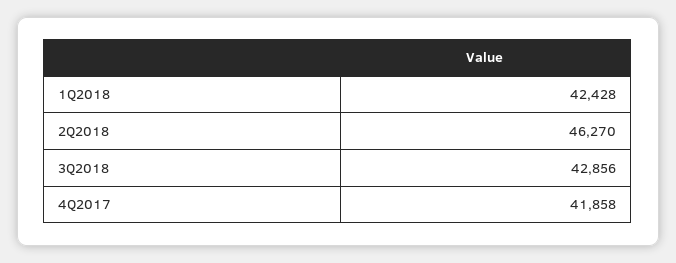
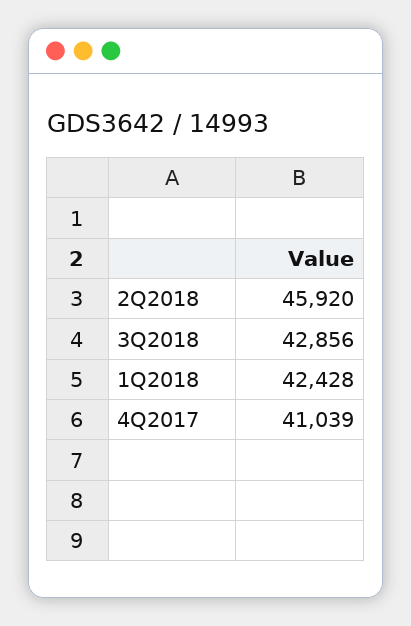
  {
    "1Q2018": 42428,
-   "2Q2018": 46270,
+   "2Q2018": 45920,
    "3Q2018": 42856,
-   "4Q2017": 41858
+   "4Q2017": 41039
  }

